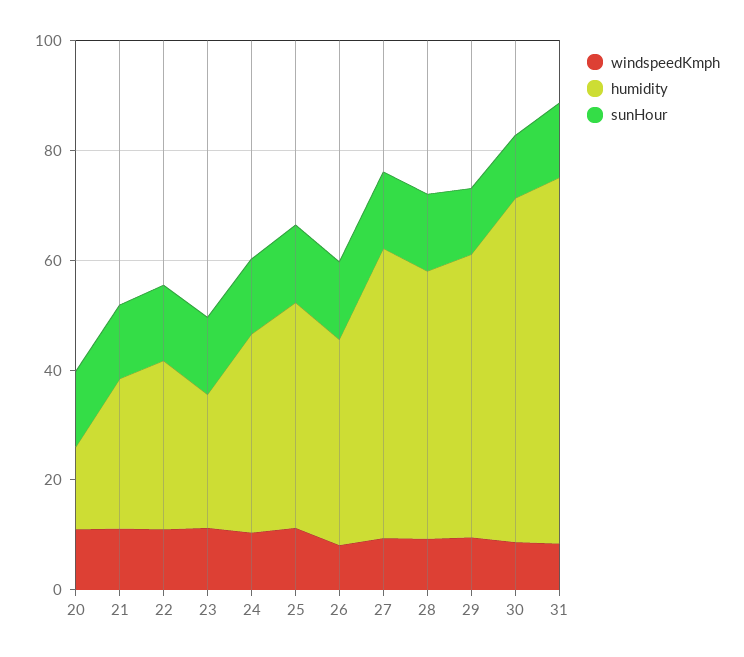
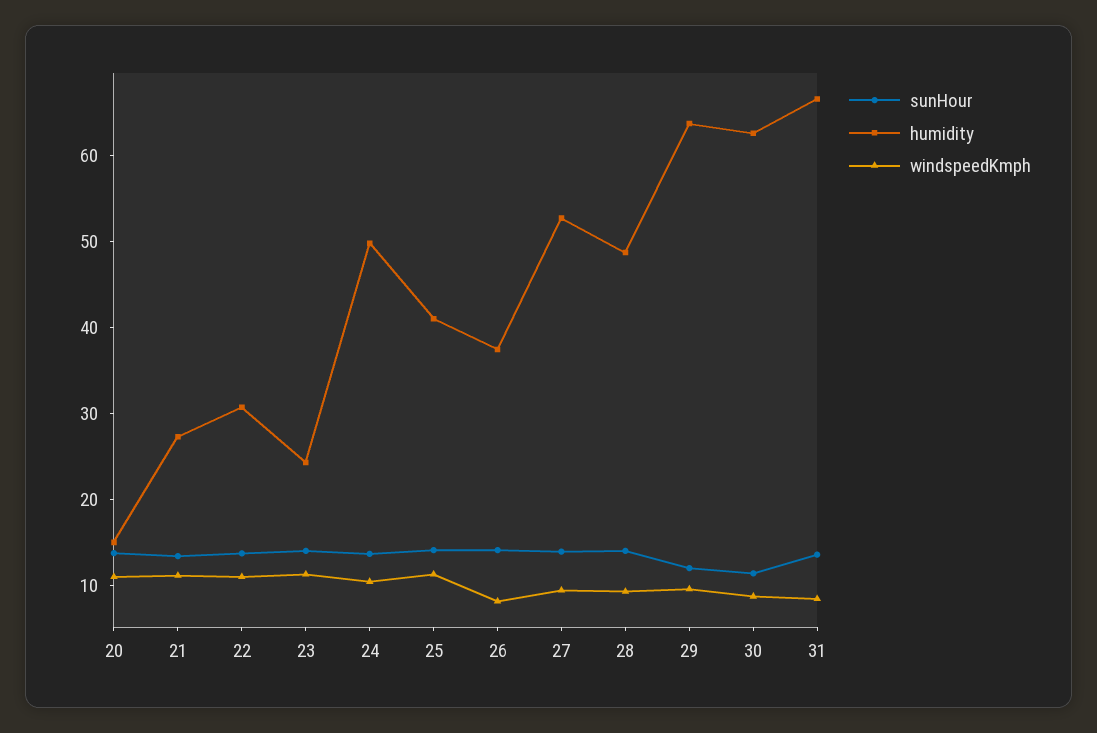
  {
    "windspeedKmph": {
      "20": 12,
      "21": 12,
      "22": 12,
      "23": 12,
      "24": 10,
      "25": 12,
      "26": 8,
      "27": 10,
      "28": 10,
      "29": 10,
      "30": 8,
      "31": 8
    },
    "humidity": {
      "20": 16,
      "21": 28,
      "22": 30,
      "23": 24,
-     "24": 35,
+     "24": 50,
      "25": 42,
      "26": 38,
      "27": 52,
      "28": 48,
-     "29": 50,
+     "29": 64,
      "30": 62,
      "31": 66
    },
    "sunHour": {
      "20": 14,
      "21": 14,
      "22": 14,
      "23": 14,
      "24": 14,
      "25": 14,
      "26": 14,
      "27": 14,
      "28": 14,
      "29": 12,
      "30": 12,
      "31": 14
    }
  }

